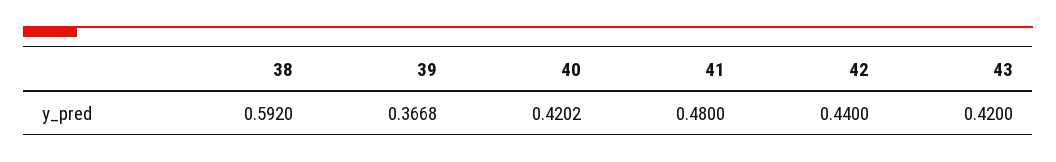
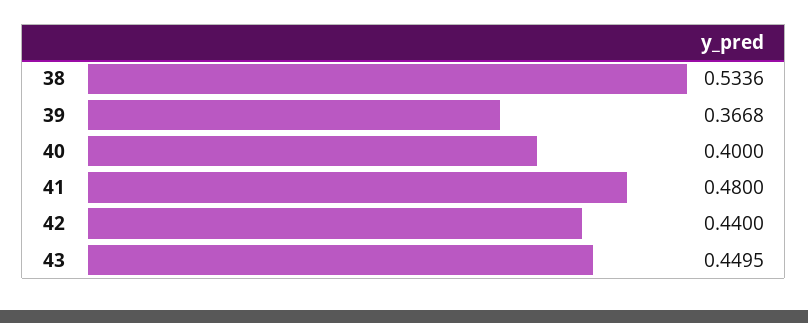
  {
-   "38": 0.592,
+   "38": 0.5336,
    "39": 0.3668,
-   "40": 0.4202,
+   "40": 0.4,
    "41": 0.48,
    "42": 0.44,
-   "43": 0.42
+   "43": 0.4495
  }

